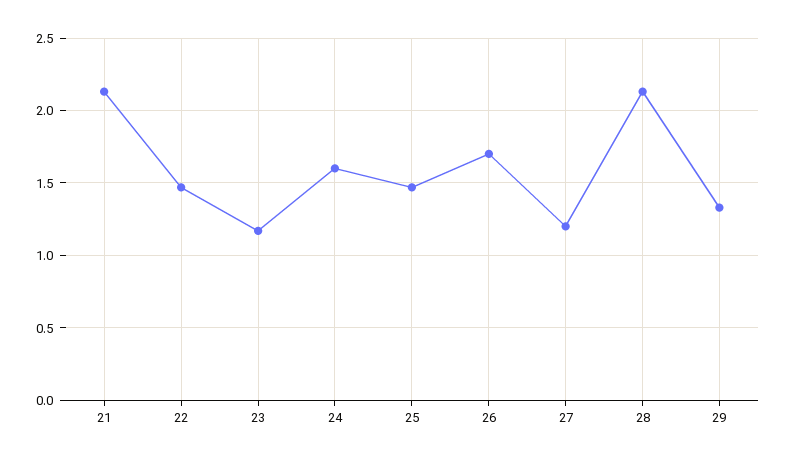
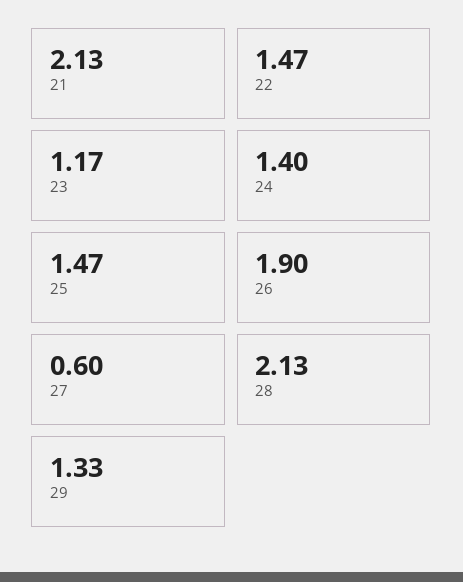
  {
    "21": 2.13,
    "22": 1.47,
    "23": 1.17,
-   "24": 1.6,
+   "24": 1.4,
    "25": 1.47,
-   "26": 1.7,
+   "26": 1.9,
-   "27": 1.2,
+   "27": 0.6,
    "28": 2.13,
    "29": 1.33
  }

